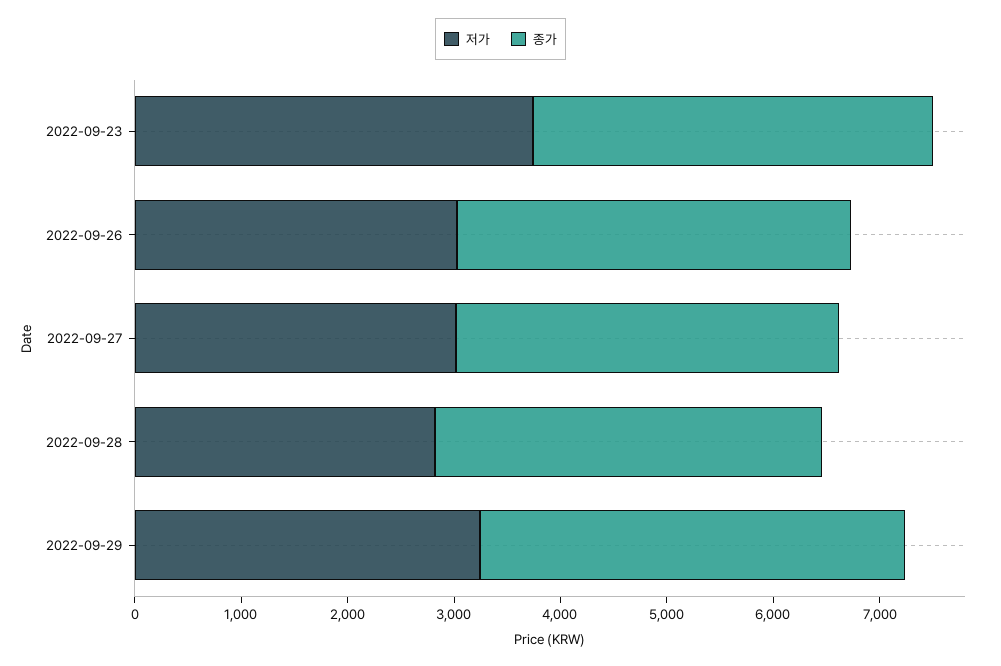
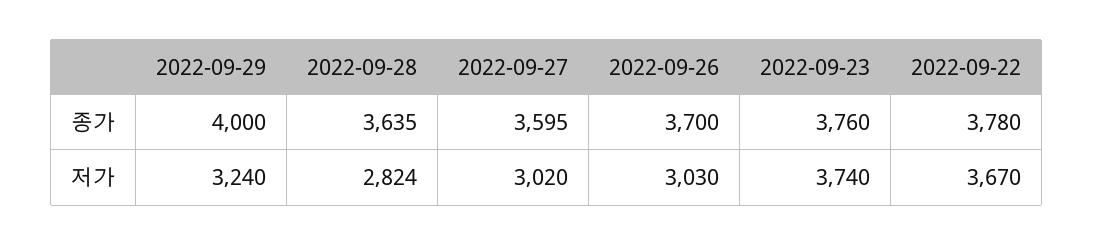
  {
    "저가": {
      "2022-09-23": 3740,
      "2022-09-26": 3030,
      "2022-09-27": 3020,
      "2022-09-28": 2824,
-     "2022-09-29": 3240
+     "2022-09-29": 3240,
+     "2022-09-22": 3670
    },
    "종가": {
      "2022-09-23": 3760,
      "2022-09-26": 3700,
      "2022-09-27": 3595,
      "2022-09-28": 3635,
-     "2022-09-29": 4000
+     "2022-09-29": 4000,
+     "2022-09-22": 3780
    }
  }

